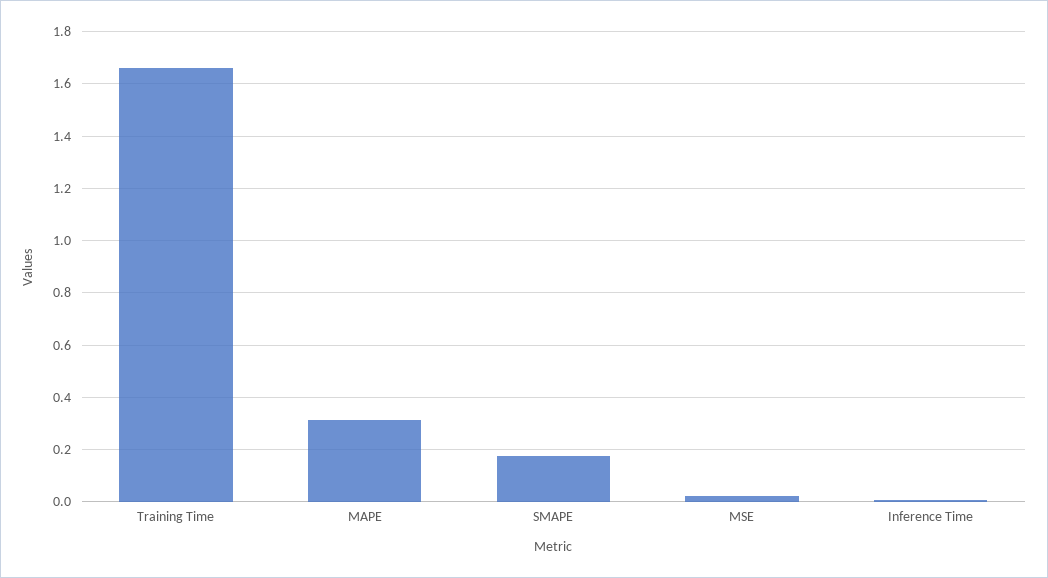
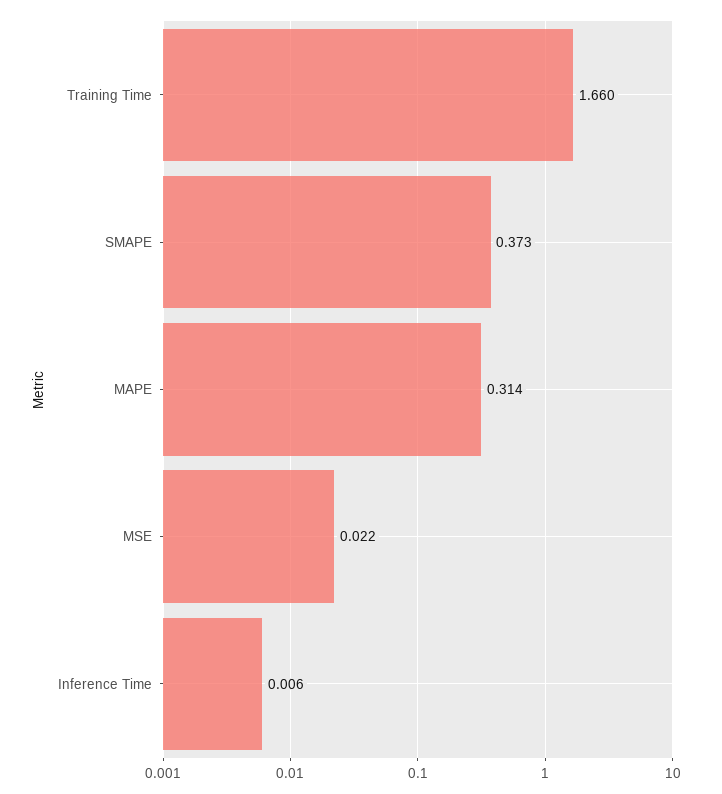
  {
    "Training Time": 1.66,
    "MAPE": 0.314,
-   "SMAPE": 0.175,
+   "SMAPE": 0.373,
    "MSE": 0.022,
    "Inference Time": 0.006
  }

